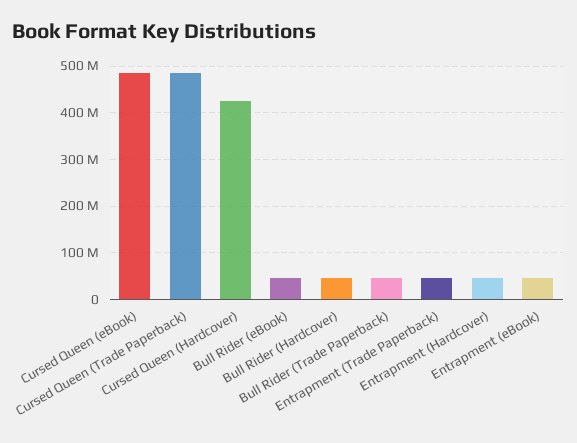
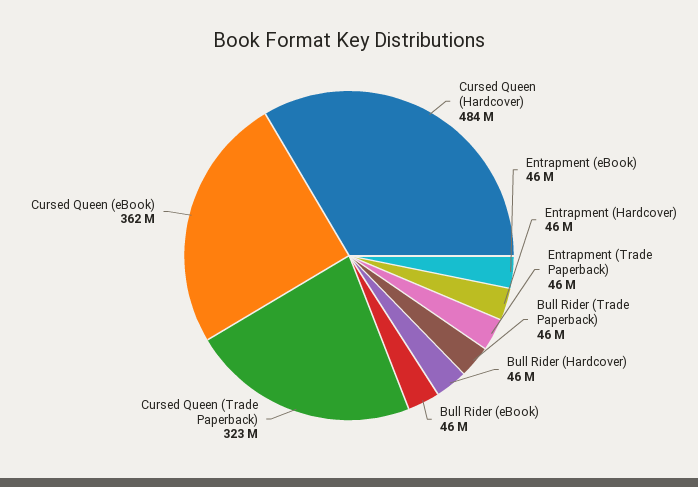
  {
-   "Cursed Queen (eBook)": 480000000,
+   "Cursed Queen (eBook)": 362000000,
-   "Cursed Queen (Trade Paperback)": 480000000,
+   "Cursed Queen (Trade Paperback)": 323000000,
-   "Cursed Queen (Hardcover)": 420000000,
+   "Cursed Queen (Hardcover)": 484000000,
    "Bull Rider (eBook)": 46000000,
    "Bull Rider (Hardcover)": 46000000,
    "Bull Rider (Trade Paperback)": 46000000,
    "Entrapment (Trade Paperback)": 46000000,
    "Entrapment (Hardcover)": 46000000,
    "Entrapment (eBook)": 46000000
  }

